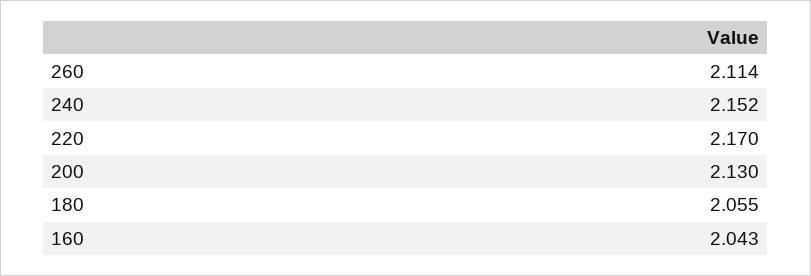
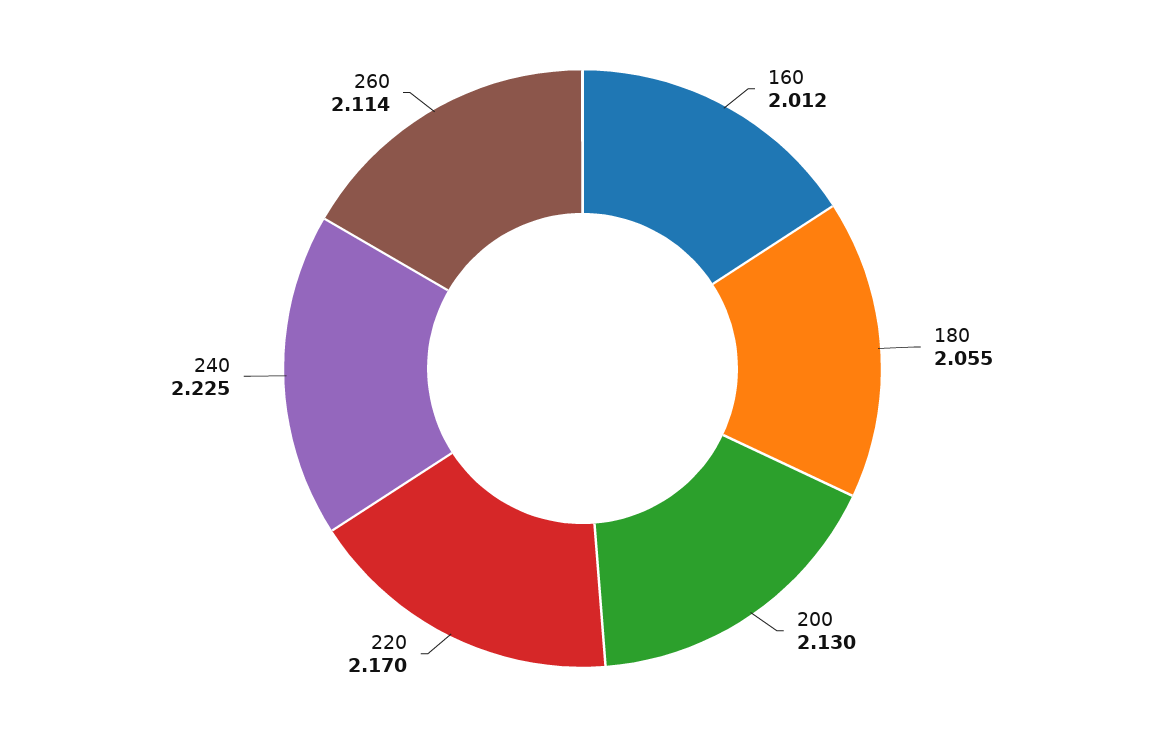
  {
    "260": 2.114,
-   "240": 2.152,
+   "240": 2.225,
    "220": 2.17,
    "200": 2.13,
    "180": 2.055,
-   "160": 2.043
+   "160": 2.012
  }

